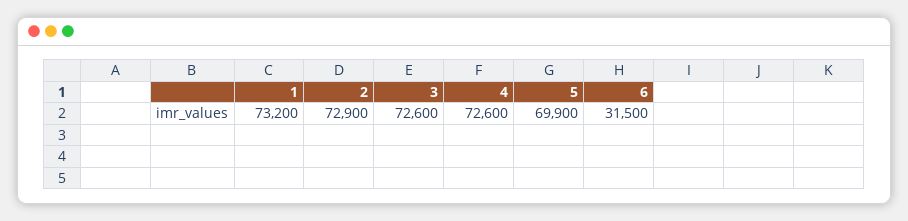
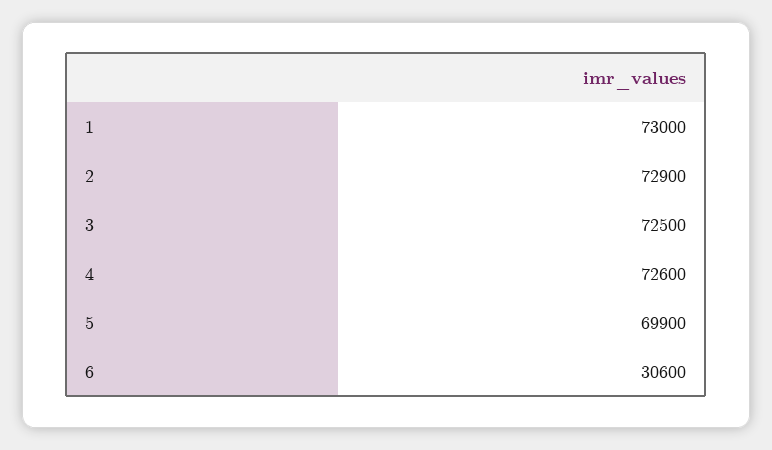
  {
-   "1": 73200,
+   "1": 73000,
    "2": 72900,
-   "3": 72600,
+   "3": 72500,
    "4": 72600,
    "5": 69900,
-   "6": 31500
+   "6": 30600
  }

